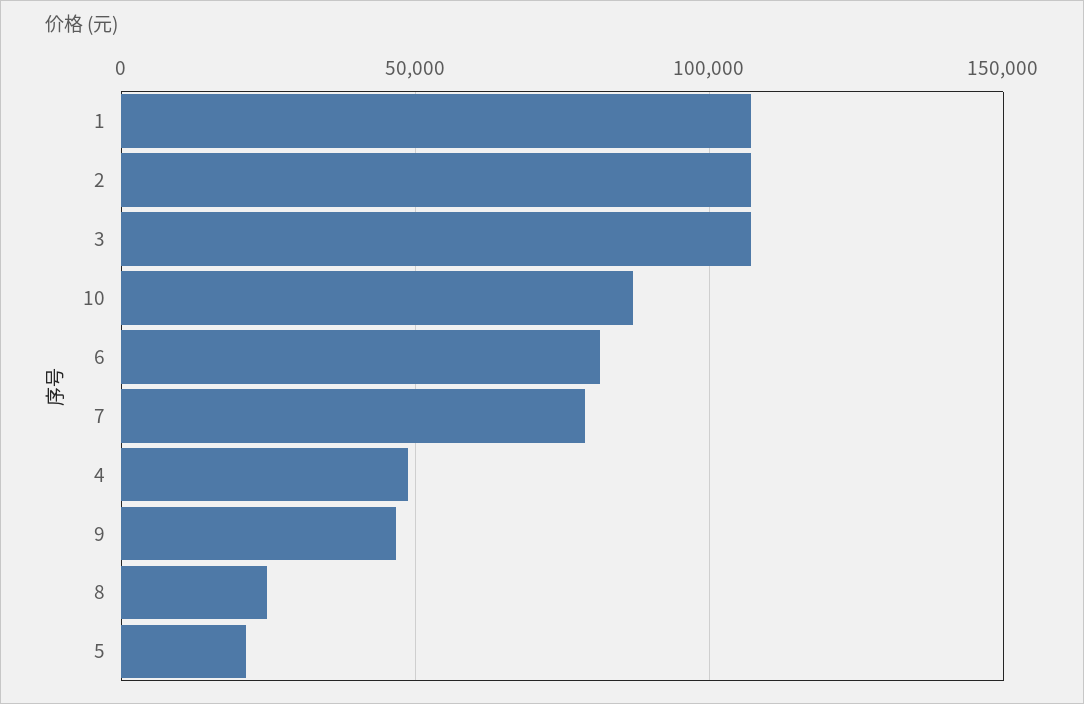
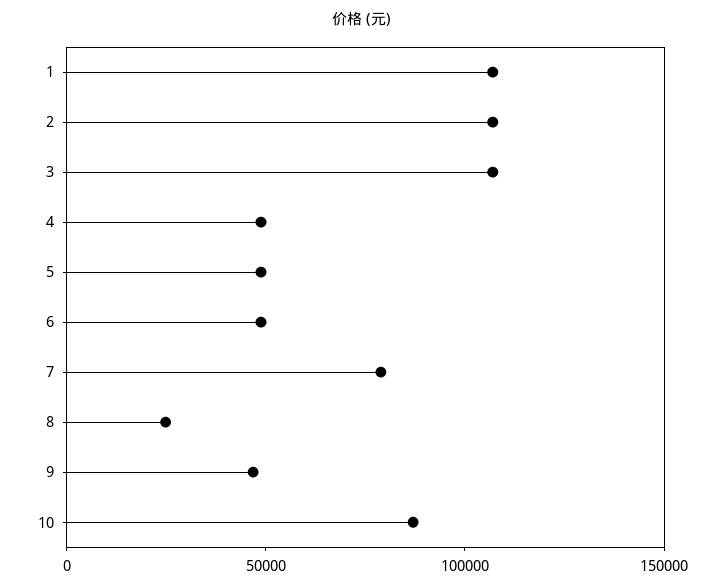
  {
    "1": 105000,
    "2": 105000,
    "3": 105000,
    "10": 85000,
-   "6": 80000,
+   "6": 50000,
    "7": 80000,
    "4": 50000,
    "9": 45000,
    "8": 25000,
-   "5": 20000
+   "5": 50000
  }

